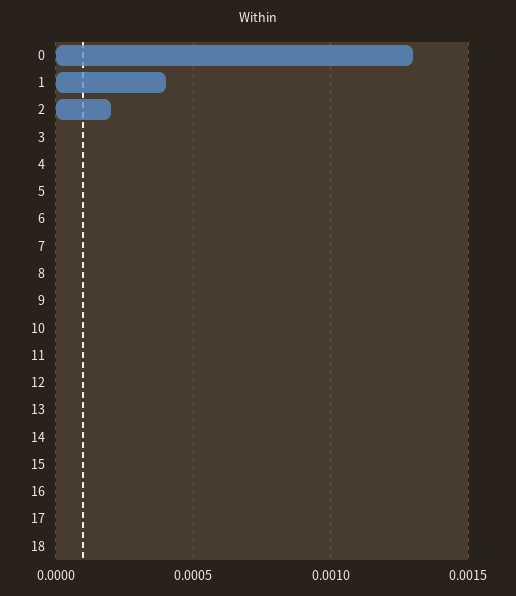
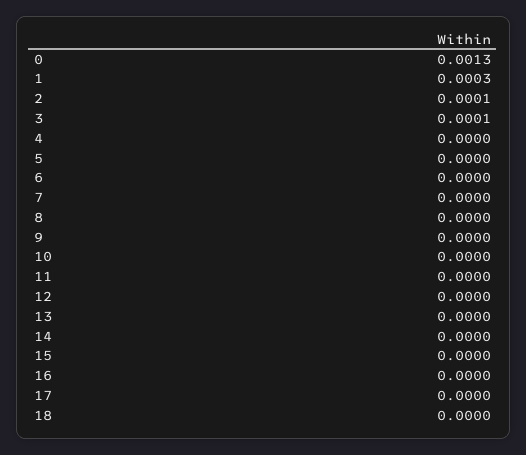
  {
    "0": 0.0013,
-   "1": 0.0004,
+   "1": 0.0003,
-   "2": 0.0002,
+   "2": 0.0001,
-   "3": 0,
+   "3": 0.0001,
    "4": 0,
    "5": 0,
    "6": 0,
    "7": 0,
    "8": 0,
    "9": 0,
    "10": 0,
    "11": 0,
    "12": 0,
    "13": 0,
    "14": 0,
    "15": 0,
    "16": 0,
    "17": 0,
    "18": 0
  }

